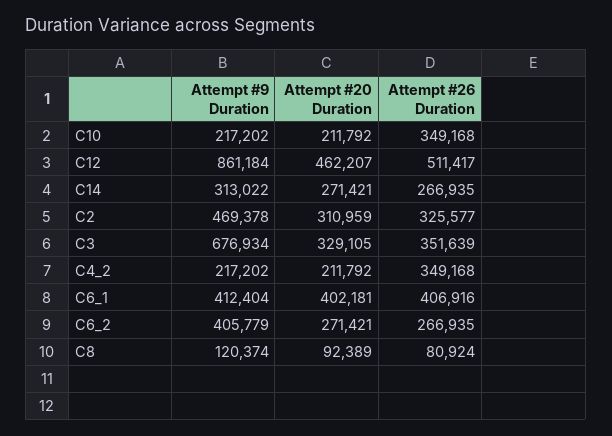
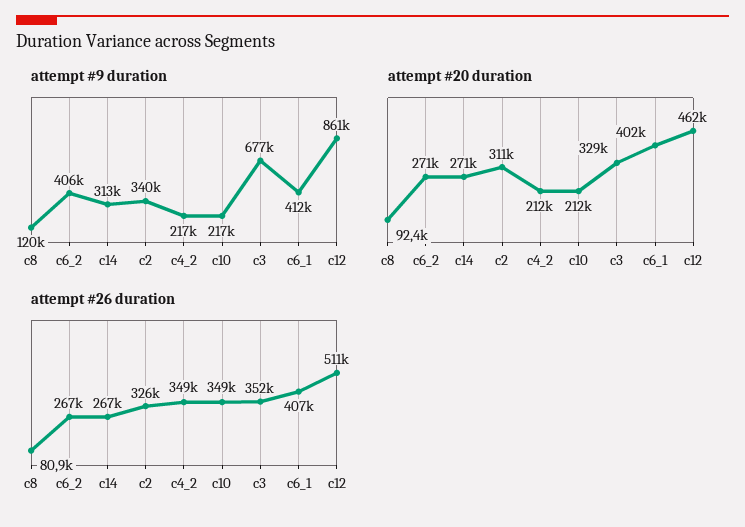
  {
    "Attempt #9 Duration": {
      "C10": 217202,
      "C12": 861184,
      "C14": 313022,
-     "C2": 469378,
+     "C2": 340000,
      "C3": 676934,
      "C4_2": 217202,
      "C6_1": 412404,
      "C6_2": 405779,
      "C8": 120374
    },
    "Attempt #20 Duration": {
      "C10": 211792,
      "C12": 462207,
      "C14": 271421,
      "C2": 310959,
      "C3": 329105,
      "C4_2": 211792,
      "C6_1": 402181,
      "C6_2": 271421,
      "C8": 92389
    },
    "Attempt #26 Duration": {
      "C10": 349168,
      "C12": 511417,
      "C14": 266935,
      "C2": 325577,
      "C3": 351639,
      "C4_2": 349168,
      "C6_1": 406916,
      "C6_2": 266935,
      "C8": 80924
    }
  }

